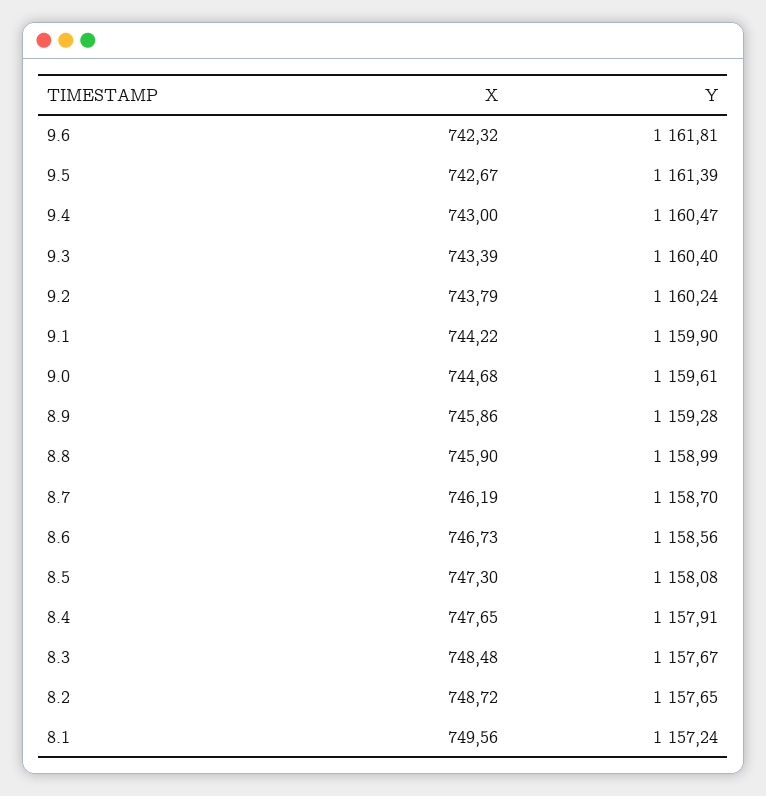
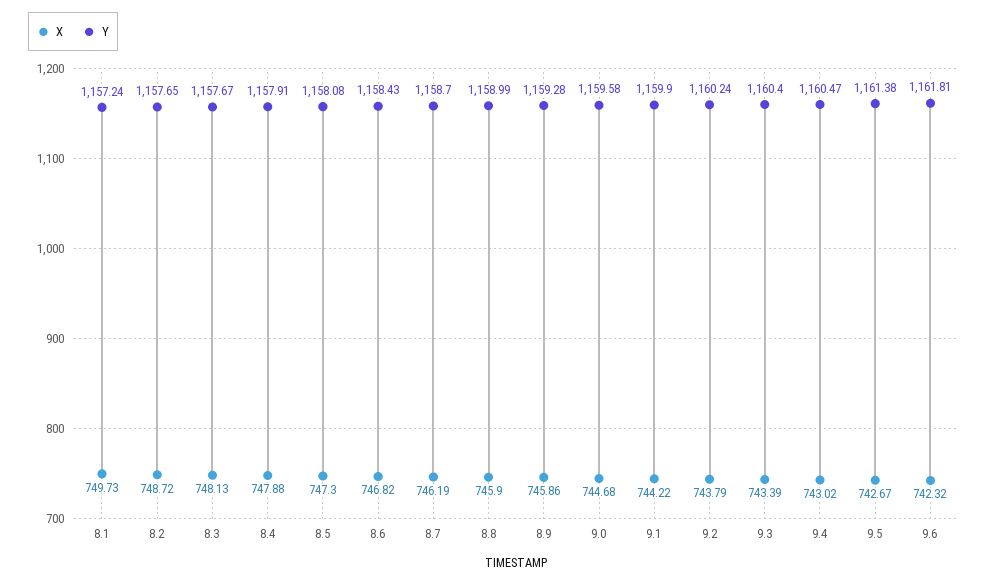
  {
    "X": {
      "9.6": 742.32,
      "9.5": 742.67,
-     "9.4": 743,
+     "9.4": 743.02,
      "9.3": 743.39,
      "9.2": 743.79,
      "9.1": 744.22,
      "9.0": 744.68,
      "8.9": 745.86,
      "8.8": 745.9,
      "8.7": 746.19,
-     "8.6": 746.73,
+     "8.6": 746.82,
      "8.5": 747.3,
-     "8.4": 747.65,
+     "8.4": 747.88,
-     "8.3": 748.48,
+     "8.3": 748.13,
      "8.2": 748.72,
-     "8.1": 749.56
+     "8.1": 749.73
    },
    "Y": {
      "9.6": 1161.81,
-     "9.5": 1161.39,
+     "9.5": 1161.38,
      "9.4": 1160.47,
      "9.3": 1160.4,
      "9.2": 1160.24,
      "9.1": 1159.9,
-     "9.0": 1159.61,
+     "9.0": 1159.58,
      "8.9": 1159.28,
      "8.8": 1158.99,
      "8.7": 1158.7,
-     "8.6": 1158.56,
+     "8.6": 1158.43,
      "8.5": 1158.08,
      "8.4": 1157.91,
      "8.3": 1157.67,
      "8.2": 1157.65,
      "8.1": 1157.24
    }
  }

